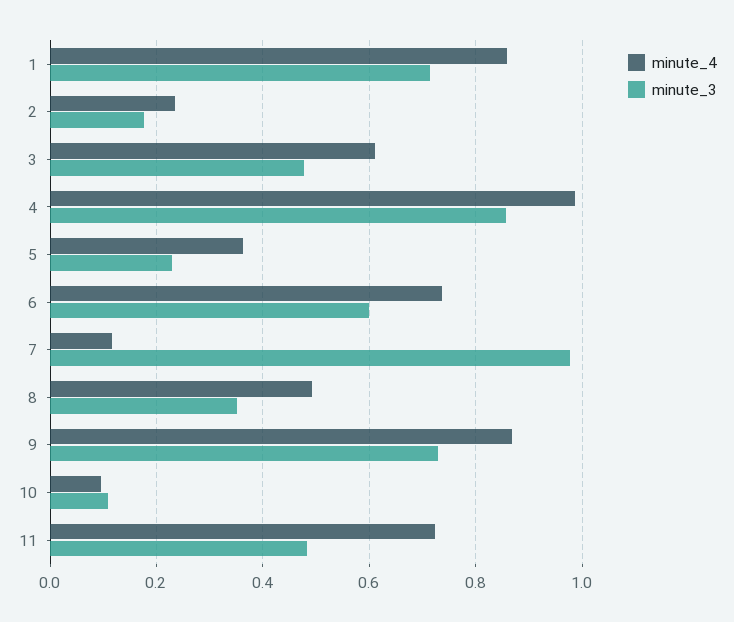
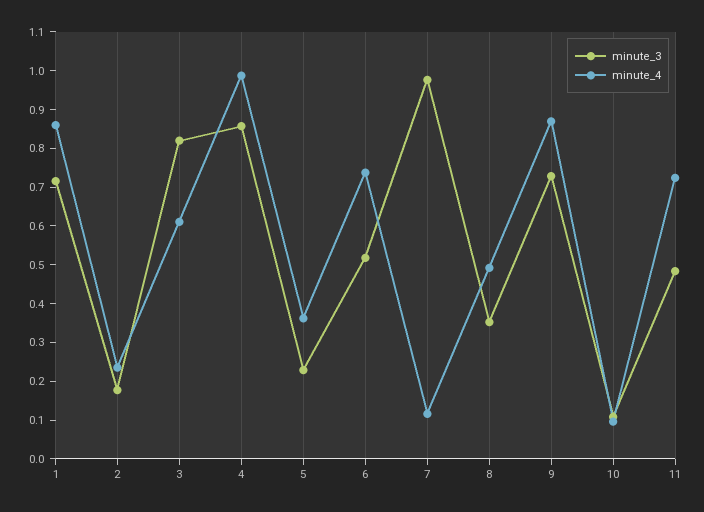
  {
    "minute_4": {
      "1": 0.86,
      "2": 0.24,
      "3": 0.62,
      "4": 0.98,
      "5": 0.36,
      "6": 0.74,
      "7": 0.12,
      "8": 0.5,
      "9": 0.86,
      "10": 0.1,
      "11": 0.72
    },
    "minute_3": {
      "1": 0.72,
      "2": 0.18,
-     "3": 0.48,
+     "3": 0.825,
      "4": 0.86,
      "5": 0.22,
-     "6": 0.6,
+     "6": 0.525,
      "7": 0.98,
      "8": 0.36,
      "9": 0.72,
      "10": 0.1,
      "11": 0.48
    }
  }

